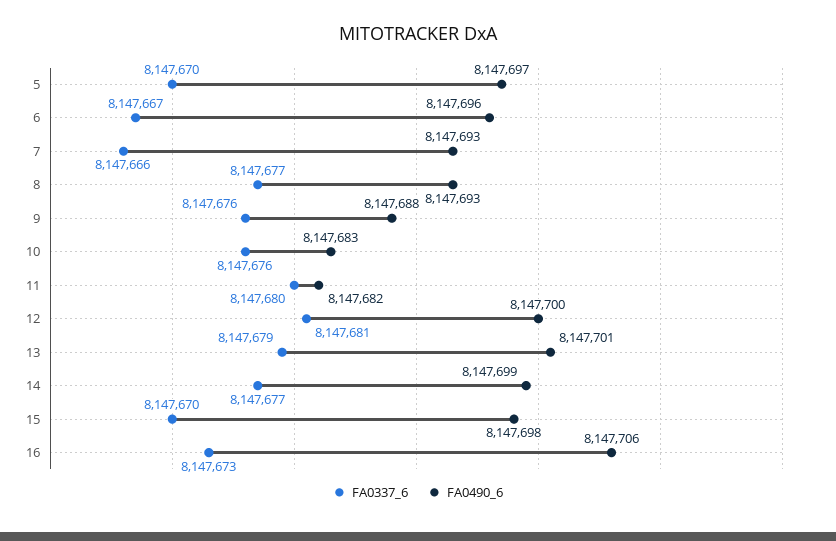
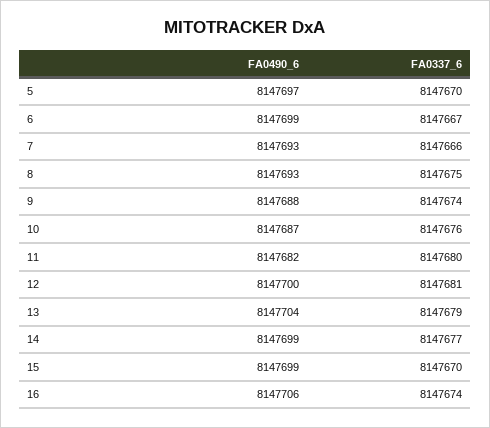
  {
    "FA0337_6": {
      "5": 8147670,
      "6": 8147667,
      "7": 8147666,
-     "8": 8147677,
+     "8": 8147675,
-     "9": 8147676,
+     "9": 8147674,
      "10": 8147676,
      "11": 8147680,
      "12": 8147681,
      "13": 8147679,
      "14": 8147677,
      "15": 8147670,
-     "16": 8147673
+     "16": 8147674
    },
    "FA0490_6": {
      "5": 8147697,
-     "6": 8147696,
+     "6": 8147699,
      "7": 8147693,
      "8": 8147693,
      "9": 8147688,
-     "10": 8147683,
+     "10": 8147687,
      "11": 8147682,
      "12": 8147700,
-     "13": 8147701,
+     "13": 8147704,
      "14": 8147699,
-     "15": 8147698,
+     "15": 8147699,
      "16": 8147706
    }
  }

